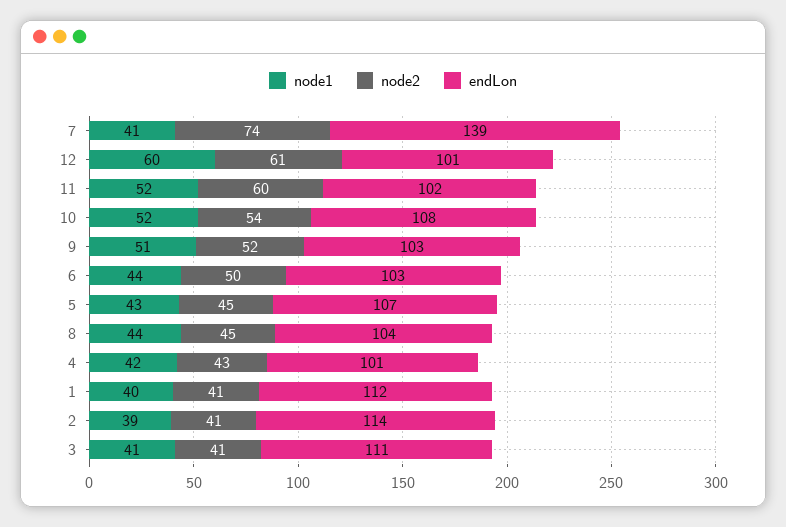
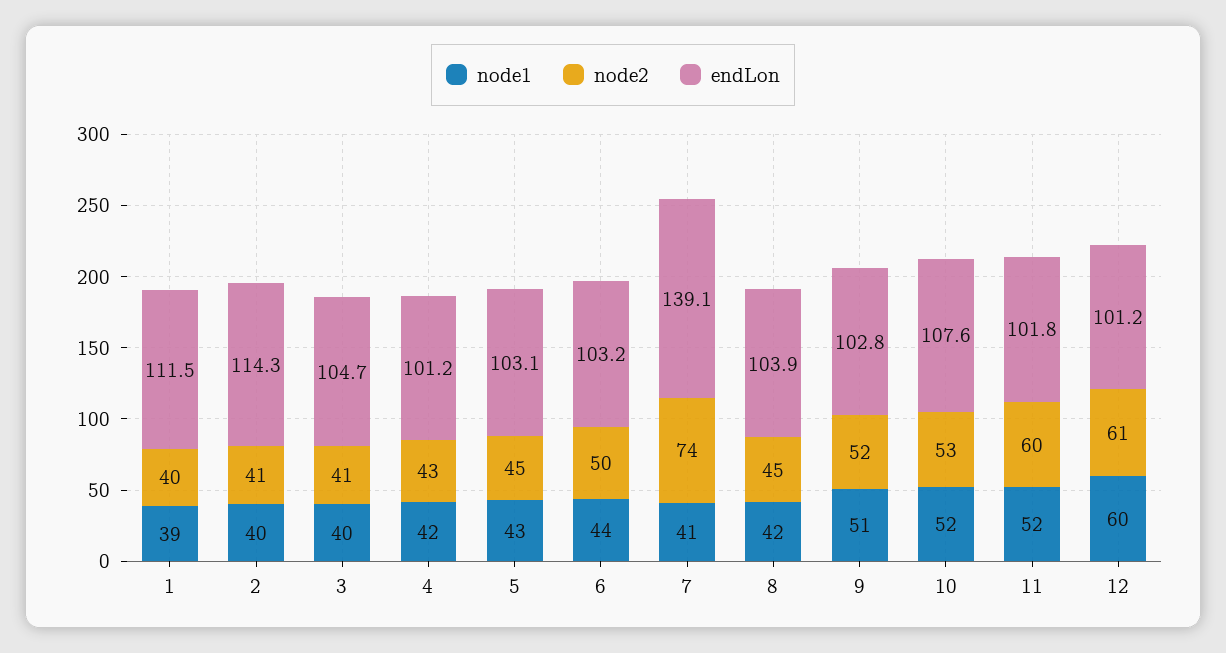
  {
    "node1": {
      "7": 41,
      "12": 60,
      "11": 52,
      "10": 52,
      "9": 51,
      "6": 44,
      "5": 43,
-     "8": 44,
+     "8": 42,
      "4": 42,
-     "1": 40,
+     "1": 39,
-     "2": 39,
+     "2": 40,
-     "3": 41
+     "3": 40
    },
    "node2": {
      "7": 74,
      "12": 61,
      "11": 60,
-     "10": 54,
+     "10": 53,
      "9": 52,
      "6": 50,
      "5": 45,
      "8": 45,
      "4": 43,
-     "1": 41,
+     "1": 40,
      "2": 41,
      "3": 41
    },
    "endLon": {
      "7": 139.1,
      "12": 101.2,
      "11": 101.8,
      "10": 107.6,
      "9": 102.8,
      "6": 103.2,
-     "5": 107,
+     "5": 103.1,
      "8": 103.9,
      "4": 101.2,
      "1": 111.5,
      "2": 114.3,
-     "3": 111
+     "3": 104.7
    }
  }

